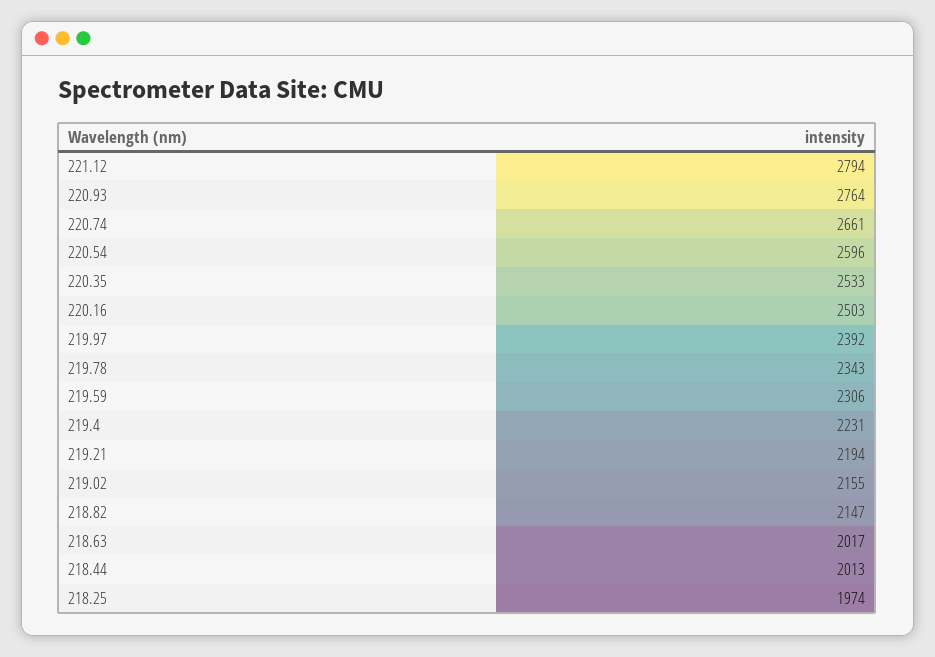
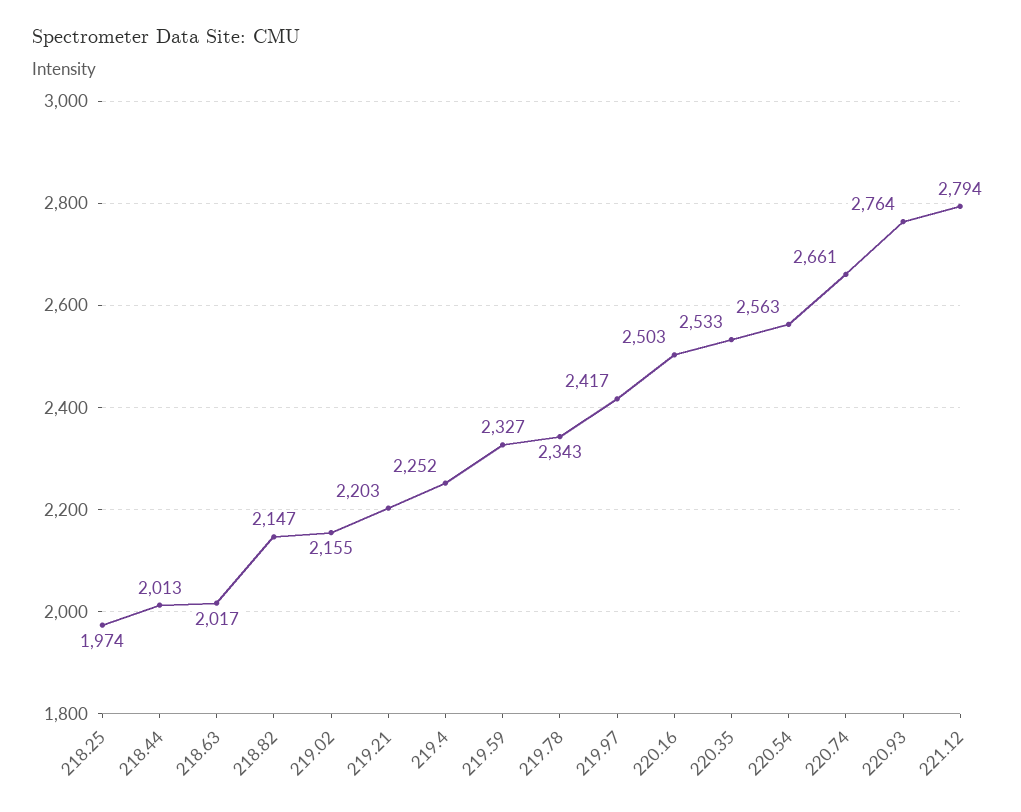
  {
    "221.12": 2794,
    "220.93": 2764,
    "220.74": 2661,
-   "220.54": 2596,
+   "220.54": 2563,
    "220.35": 2533,
    "220.16": 2503,
-   "219.97": 2392,
+   "219.97": 2417,
    "219.78": 2343,
-   "219.59": 2306,
+   "219.59": 2327,
-   "219.4": 2231,
+   "219.4": 2252,
-   "219.21": 2194,
+   "219.21": 2203,
    "219.02": 2155,
    "218.82": 2147,
    "218.63": 2017,
    "218.44": 2013,
    "218.25": 1974
  }

